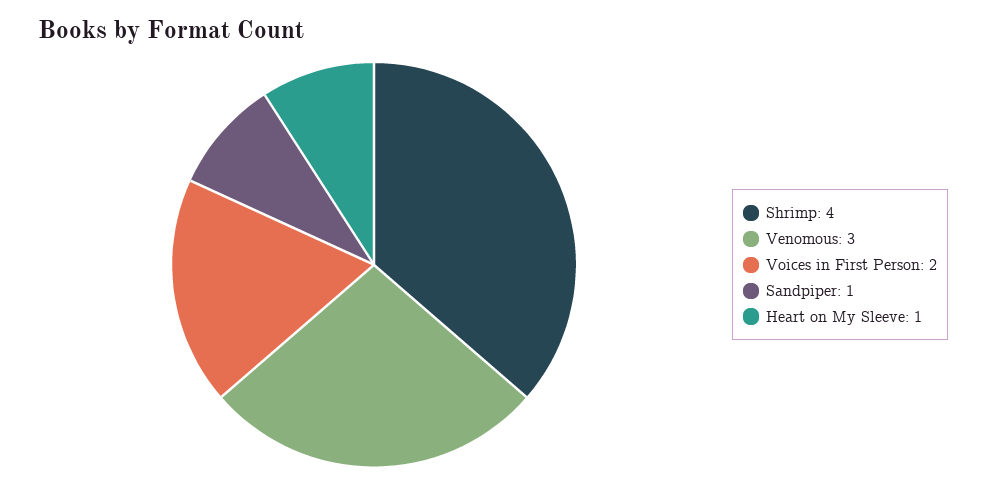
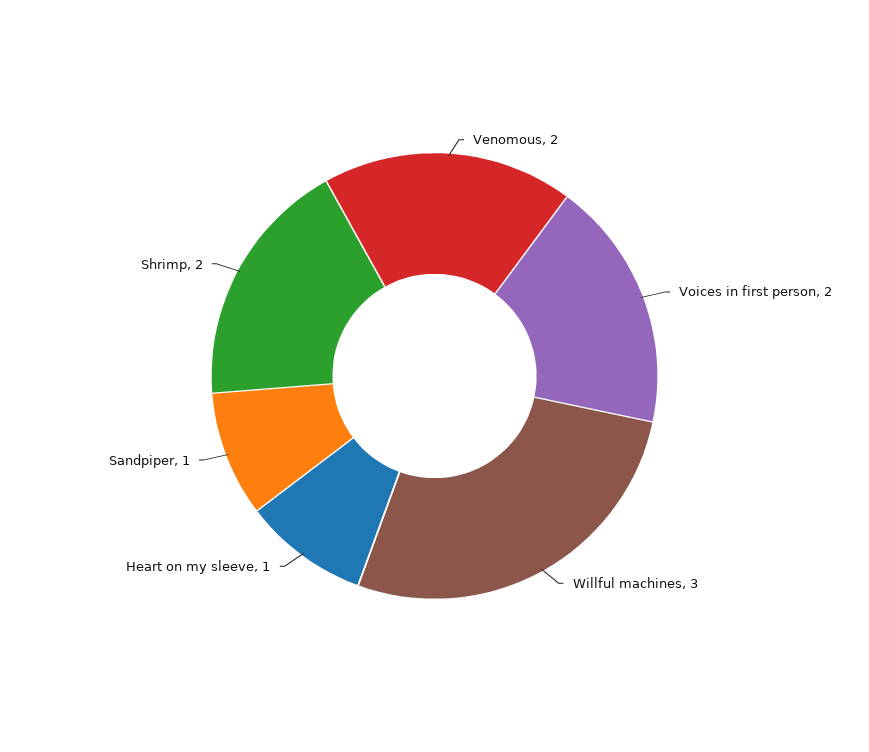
  {
-   "Shrimp": 4,
+   "Shrimp": 2,
-   "Venomous": 3,
+   "Venomous": 2,
    "Voices in First Person": 2,
    "Sandpiper": 1,
-   "Heart on My Sleeve": 1
+   "Heart on My Sleeve": 1,
+   "Willful machines": 3
  }

